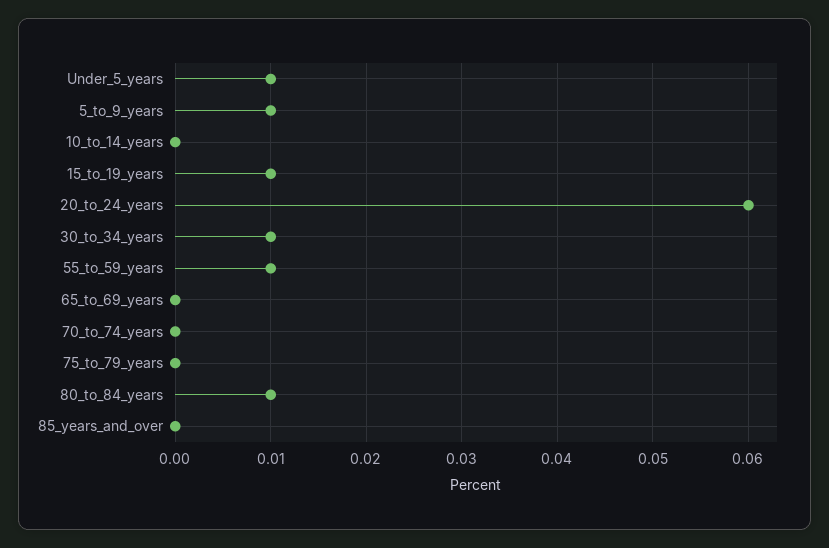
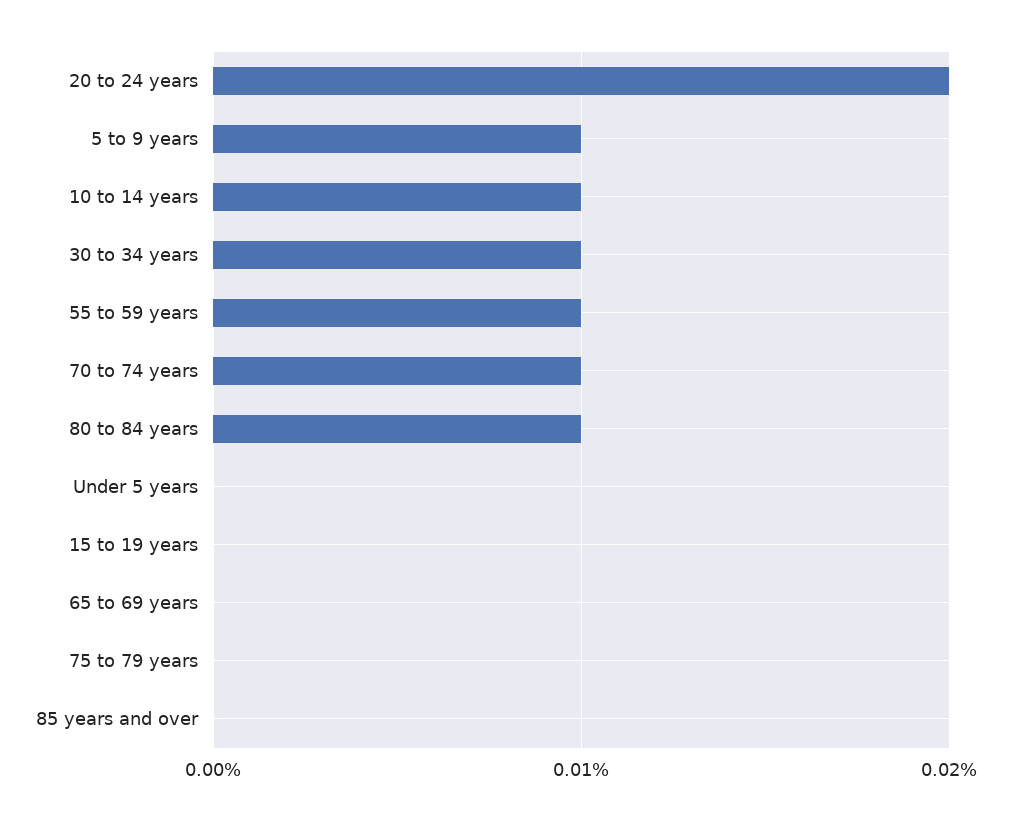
  {
-   "Under_5_years": 0.01,
+   "Under_5_years": 0,
    "5_to_9_years": 0.01,
-   "10_to_14_years": 0,
+   "10_to_14_years": 0.01,
-   "15_to_19_years": 0.01,
+   "15_to_19_years": 0,
-   "20_to_24_years": 0.06,
+   "20_to_24_years": 0.02,
    "30_to_34_years": 0.01,
    "55_to_59_years": 0.01,
    "65_to_69_years": 0,
-   "70_to_74_years": 0,
+   "70_to_74_years": 0.01,
    "75_to_79_years": 0,
    "80_to_84_years": 0.01,
    "85_years_and_over": 0
  }

